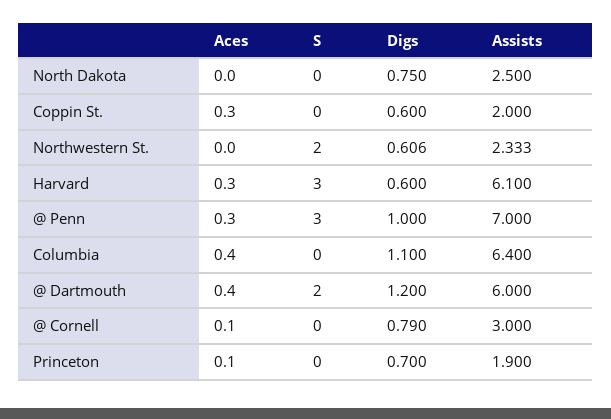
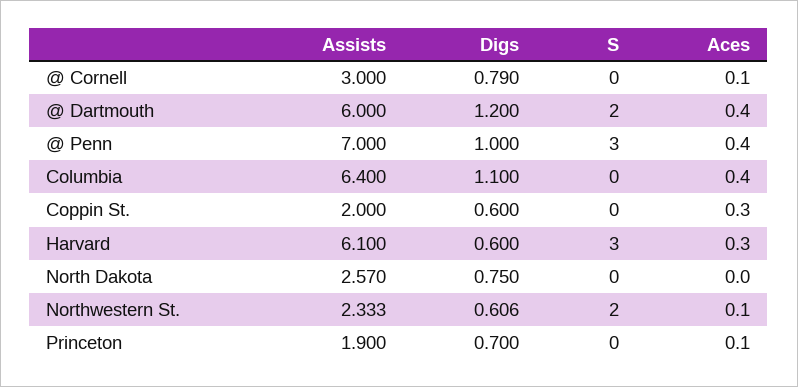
  {
    "Aces": {
      "North Dakota": 0,
      "Coppin St.": 0.3,
-     "Northwestern St.": 0,
+     "Northwestern St.": 0.1,
      "Harvard": 0.3,
-     "@ Penn": 0.3,
+     "@ Penn": 0.4,
      "Columbia": 0.4,
      "@ Dartmouth": 0.4,
      "@ Cornell": 0.1,
      "Princeton": 0.1
    },
    "S": {
      "North Dakota": 0,
      "Coppin St.": 0,
      "Northwestern St.": 2,
      "Harvard": 3,
      "@ Penn": 3,
      "Columbia": 0,
      "@ Dartmouth": 2,
      "@ Cornell": 0,
      "Princeton": 0
    },
    "Digs": {
      "North Dakota": 0.75,
      "Coppin St.": 0.6,
      "Northwestern St.": 0.606,
      "Harvard": 0.6,
      "@ Penn": 1,
      "Columbia": 1.1,
      "@ Dartmouth": 1.2,
      "@ Cornell": 0.79,
      "Princeton": 0.7
    },
    "Assists": {
-     "North Dakota": 2.5,
+     "North Dakota": 2.57,
      "Coppin St.": 2,
      "Northwestern St.": 2.333,
      "Harvard": 6.1,
      "@ Penn": 7,
      "Columbia": 6.4,
      "@ Dartmouth": 6,
      "@ Cornell": 3,
      "Princeton": 1.9
    }
  }

